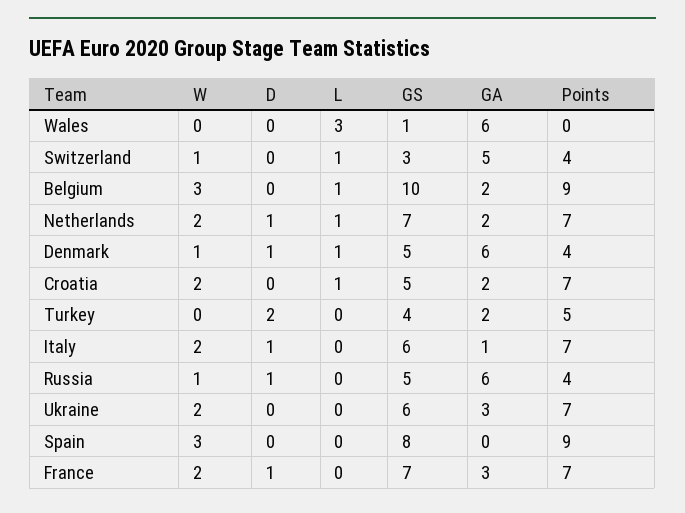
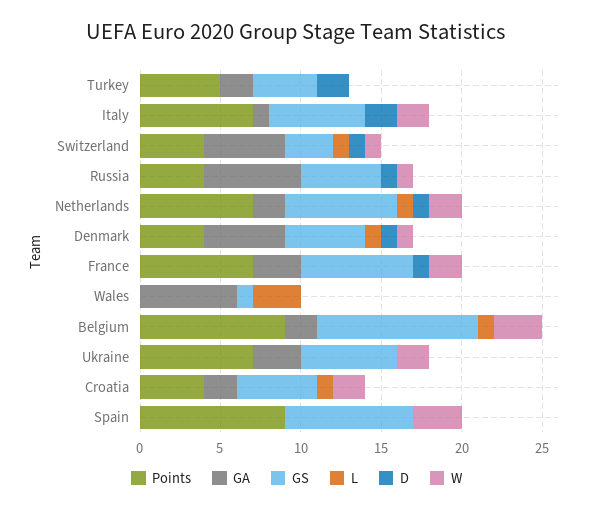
  {
    "W": {
      "Wales": 0,
      "Switzerland": 1,
      "Belgium": 3,
      "Netherlands": 2,
      "Denmark": 1,
      "Croatia": 2,
      "Turkey": 0,
      "Italy": 2,
      "Russia": 1,
      "Ukraine": 2,
      "Spain": 3,
      "France": 2
    },
    "D": {
      "Wales": 0,
-     "Switzerland": 0,
+     "Switzerland": 1,
      "Belgium": 0,
      "Netherlands": 1,
      "Denmark": 1,
      "Croatia": 0,
      "Turkey": 2,
-     "Italy": 1,
+     "Italy": 2,
      "Russia": 1,
      "Ukraine": 0,
      "Spain": 0,
      "France": 1
    },
    "L": {
      "Wales": 3,
      "Switzerland": 1,
      "Belgium": 1,
      "Netherlands": 1,
      "Denmark": 1,
      "Croatia": 1,
      "Turkey": 0,
      "Italy": 0,
      "Russia": 0,
      "Ukraine": 0,
      "Spain": 0,
      "France": 0
    },
    "GS": {
      "Wales": 1,
      "Switzerland": 3,
      "Belgium": 10,
      "Netherlands": 7,
      "Denmark": 5,
      "Croatia": 5,
      "Turkey": 4,
      "Italy": 6,
      "Russia": 5,
      "Ukraine": 6,
      "Spain": 8,
      "France": 7
    },
    "GA": {
      "Wales": 6,
      "Switzerland": 5,
      "Belgium": 2,
      "Netherlands": 2,
-     "Denmark": 6,
+     "Denmark": 5,
      "Croatia": 2,
      "Turkey": 2,
      "Italy": 1,
      "Russia": 6,
      "Ukraine": 3,
      "Spain": 0,
      "France": 3
    },
    "Points": {
      "Wales": 0,
      "Switzerland": 4,
      "Belgium": 9,
      "Netherlands": 7,
      "Denmark": 4,
-     "Croatia": 7,
+     "Croatia": 4,
      "Turkey": 5,
      "Italy": 7,
      "Russia": 4,
      "Ukraine": 7,
      "Spain": 9,
      "France": 7
    }
  }

